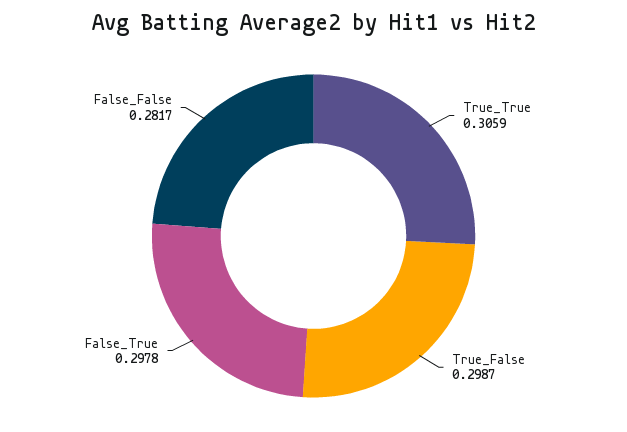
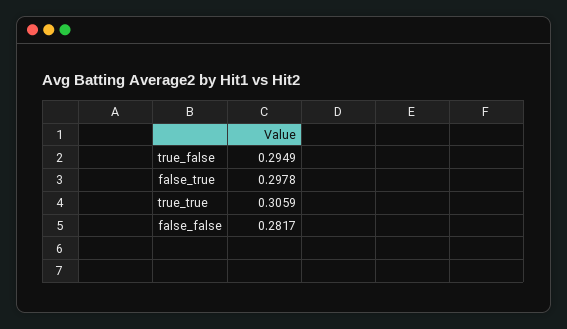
  {
    "True_True": 0.3059,
-   "True_False": 0.2987,
+   "True_False": 0.2949,
    "False_True": 0.2978,
    "False_False": 0.2817
  }

